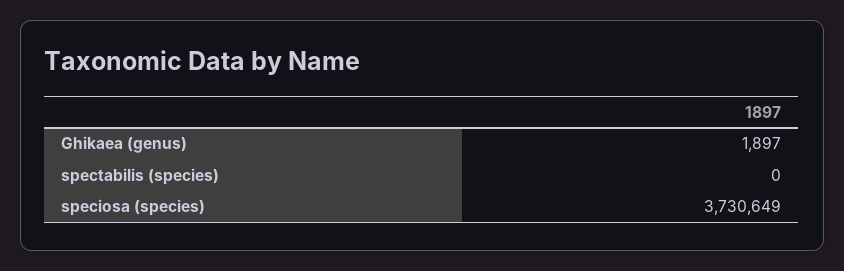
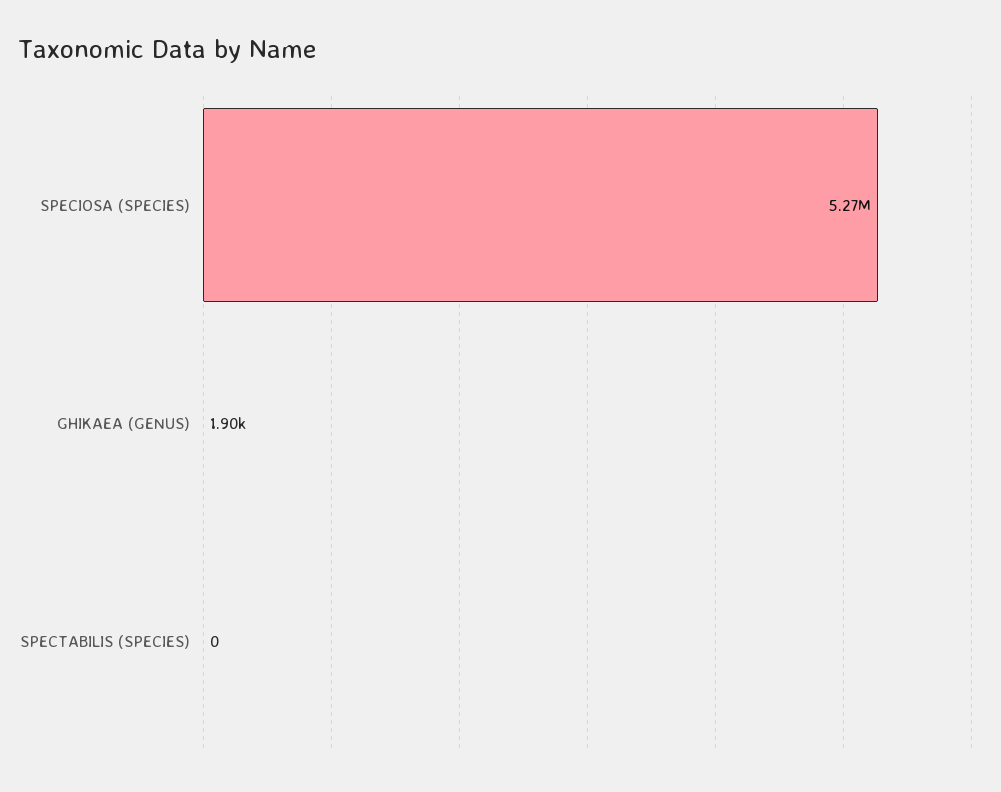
  {
    "Ghikaea (genus)": 1897,
    "spectabilis (species)": 0,
-   "speciosa (species)": 3730649
+   "speciosa (species)": 5270000
  }

